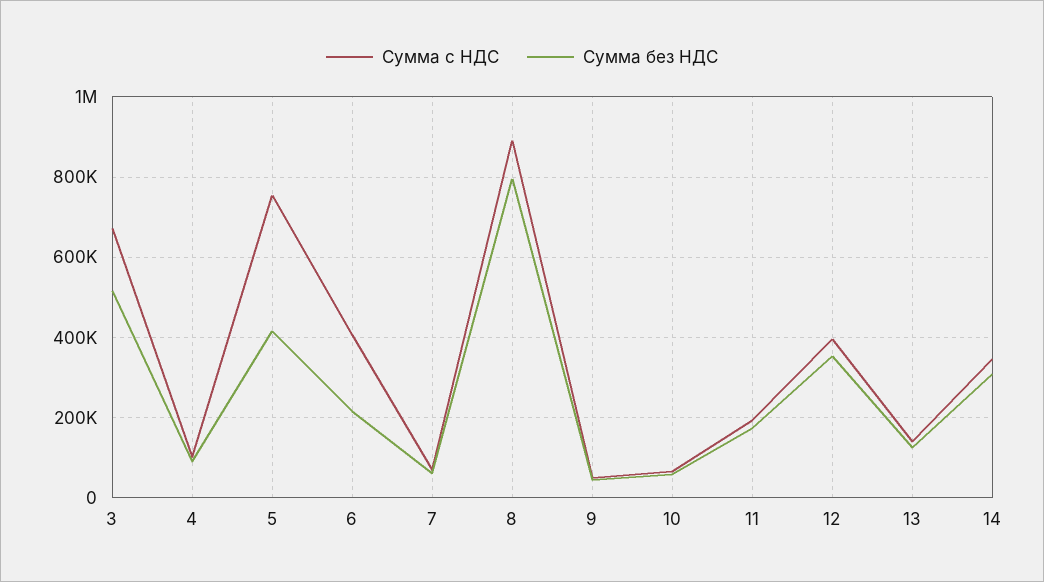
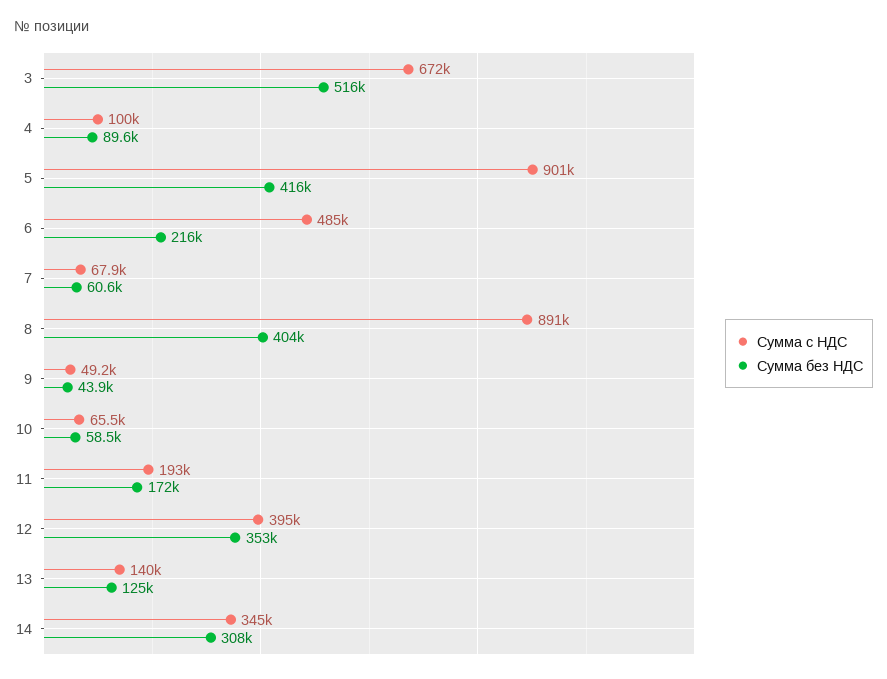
  {
    "Сумма с НДС": {
      "3": 672000,
      "4": 100000,
-     "5": 760000,
+     "5": 901000,
-     "6": 400000,
+     "6": 485000,
      "7": 67900,
      "8": 891000,
      "9": 49200,
      "10": 65500,
      "11": 193000,
      "12": 395000,
      "13": 140000,
      "14": 345000
    },
    "Сумма без НДС": {
      "3": 516000,
      "4": 89600,
      "5": 416000,
      "6": 216000,
      "7": 60600,
-     "8": 800000,
+     "8": 404000,
      "9": 43900,
      "10": 58500,
      "11": 172000,
      "12": 353000,
      "13": 125000,
      "14": 308000
    }
  }

